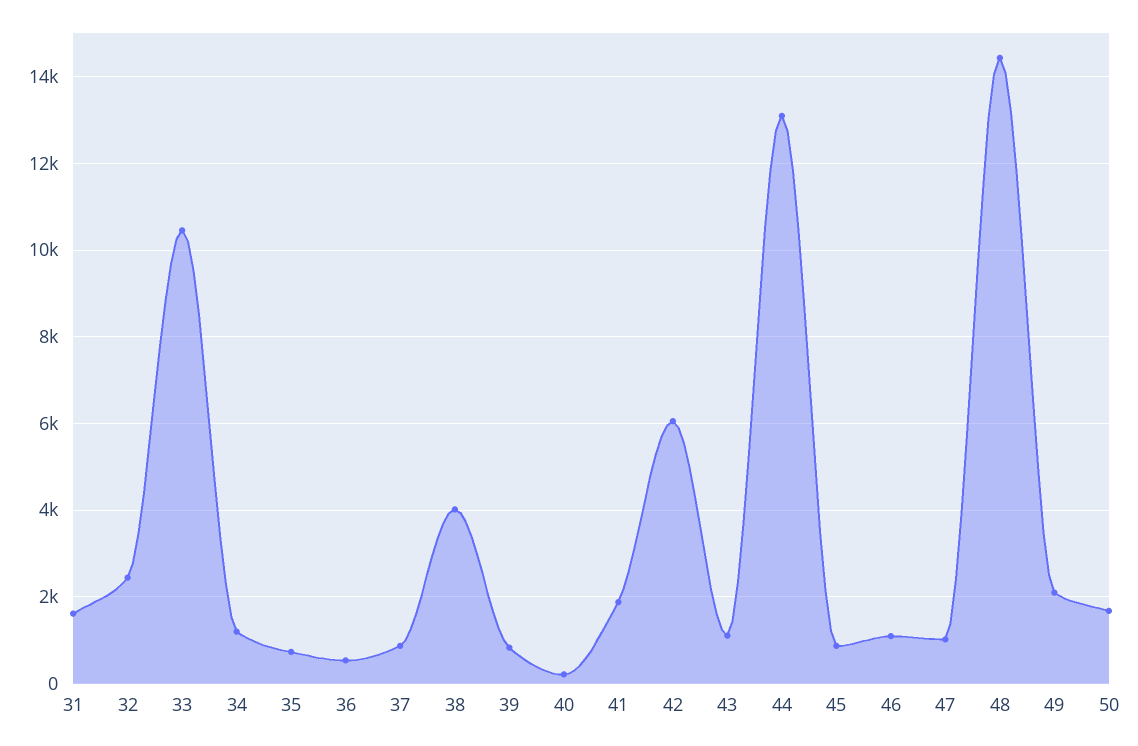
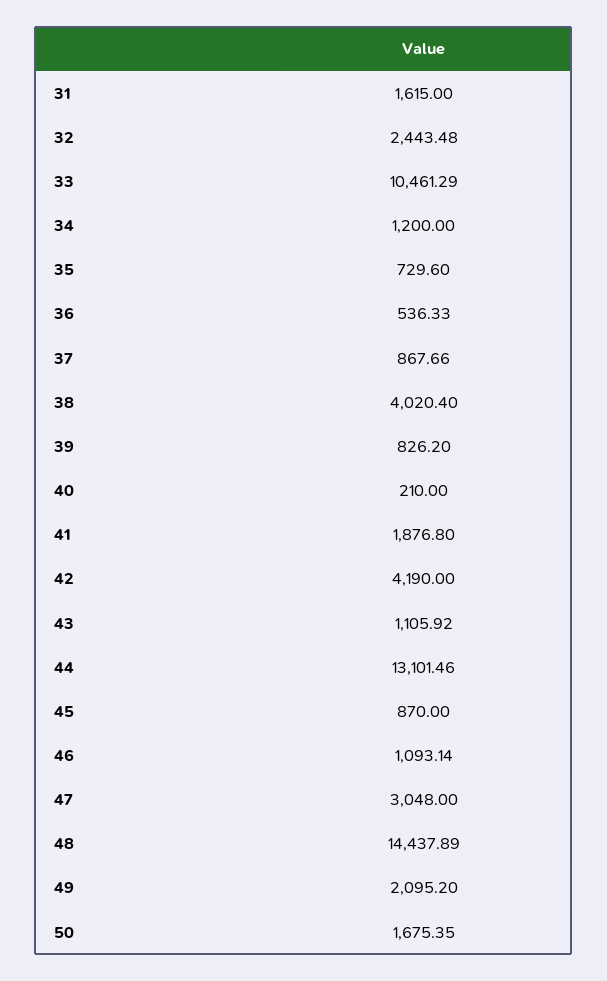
  {
    "31": 1615,
    "32": 2443.48,
    "33": 10461.29,
    "34": 1200,
    "35": 729.6,
    "36": 536.33,
    "37": 867.66,
    "38": 4020.4,
    "39": 826.2,
    "40": 210,
    "41": 1876.8,
-   "42": 6000,
+   "42": 4190,
    "43": 1105.92,
    "44": 13101.46,
    "45": 870,
    "46": 1093.14,
-   "47": 1000,
+   "47": 3048,
    "48": 14437.89,
    "49": 2095.2,
    "50": 1675.35
  }

